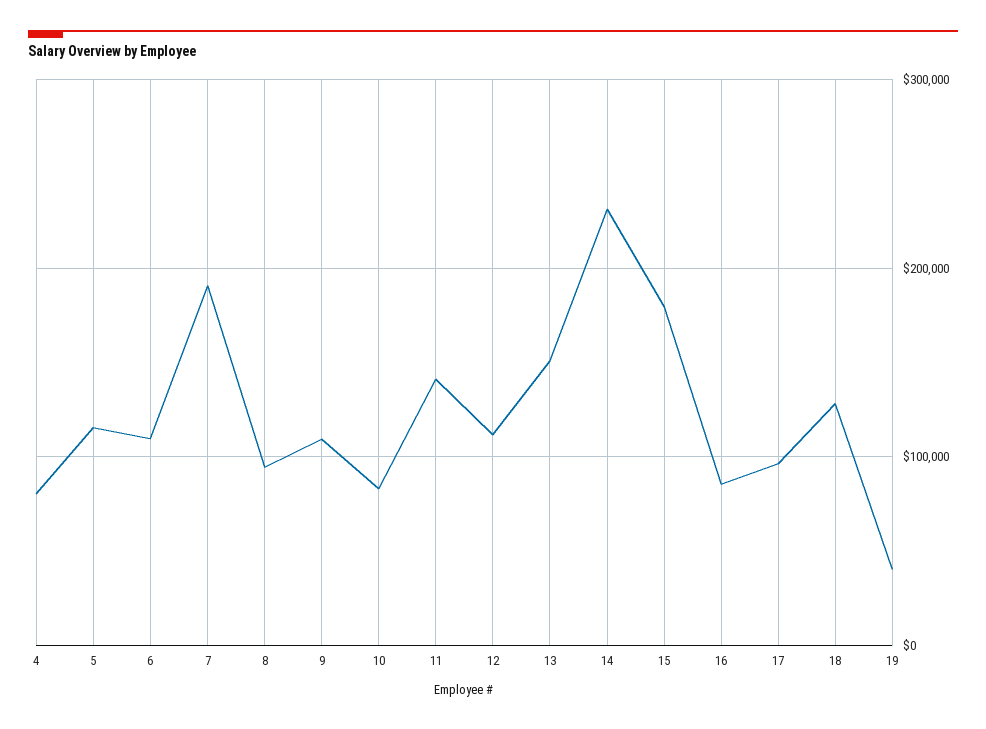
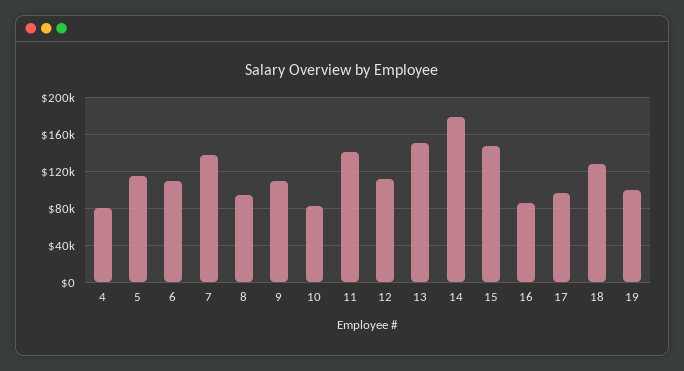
  {
    "4": 80000,
    "5": 120000,
    "6": 110000,
-   "7": 190000,
+   "7": 140000,
    "8": 90000,
    "9": 110000,
    "10": 80000,
    "11": 140000,
    "12": 110000,
    "13": 150000,
-   "14": 230000,
+   "14": 180000,
-   "15": 180000,
+   "15": 150000,
    "16": 90000,
    "17": 100000,
    "18": 130000,
-   "19": 40000
+   "19": 100000
  }

